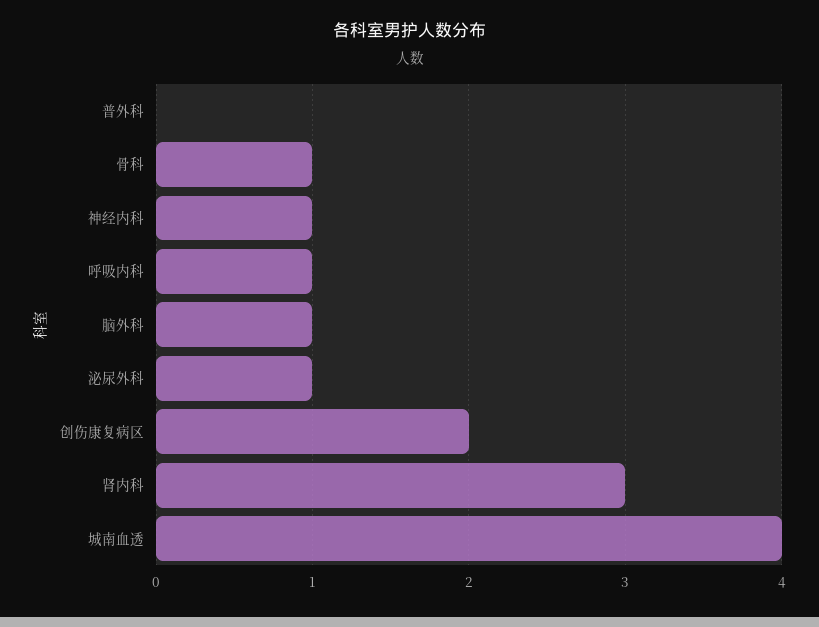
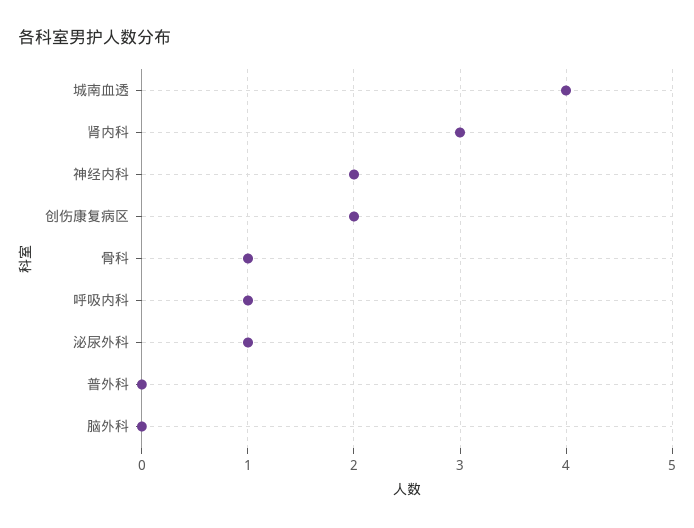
  {
    "普外科": 0,
    "骨科": 1,
-   "神经内科": 1,
+   "神经内科": 2,
    "呼吸内科": 1,
-   "脑外科": 1,
+   "脑外科": 0,
    "泌尿外科": 1,
    "创伤康复病区": 2,
    "肾内科": 3,
    "城南血透": 4
  }

